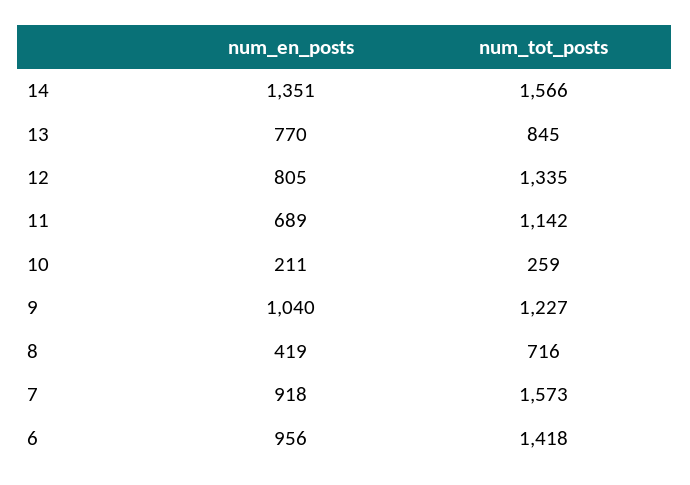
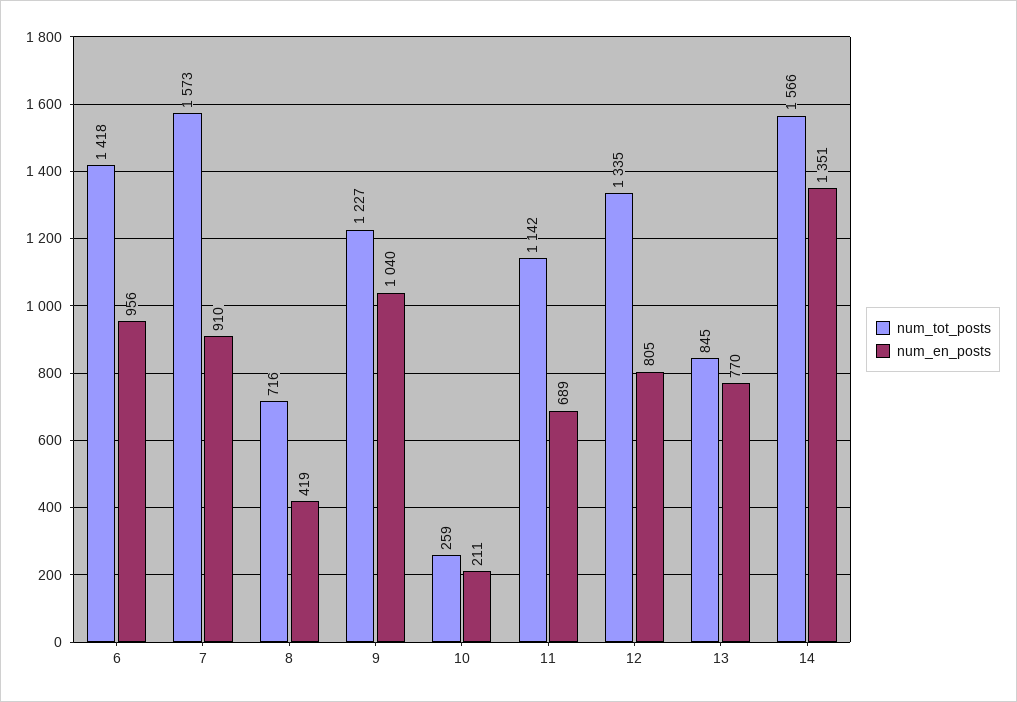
  {
    "num_en_posts": {
      "14": 1351,
      "13": 770,
      "12": 805,
      "11": 689,
      "10": 211,
      "9": 1040,
      "8": 419,
-     "7": 918,
+     "7": 910,
      "6": 956
    },
    "num_tot_posts": {
      "14": 1566,
      "13": 845,
      "12": 1335,
      "11": 1142,
      "10": 259,
      "9": 1227,
      "8": 716,
      "7": 1573,
      "6": 1418
    }
  }

